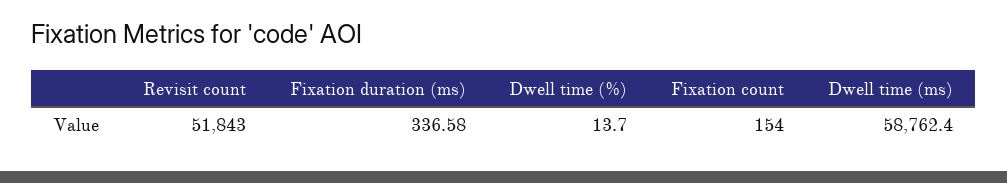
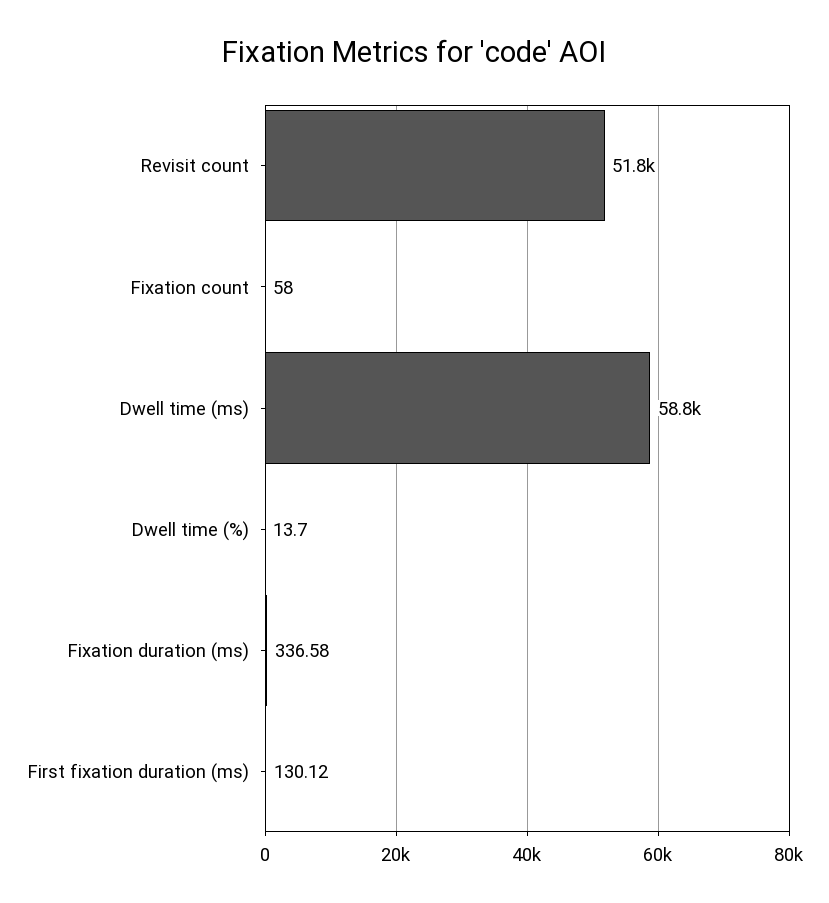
  {
    "Revisit count": 51843,
    "Fixation duration (ms)": 336.58,
    "Dwell time (%)": 13.7,
-   "Fixation count": 154,
+   "Fixation count": 58,
-   "Dwell time (ms)": 58762.4
+   "Dwell time (ms)": 58762.4,
+   "First fixation duration (ms)": 130.12
  }

